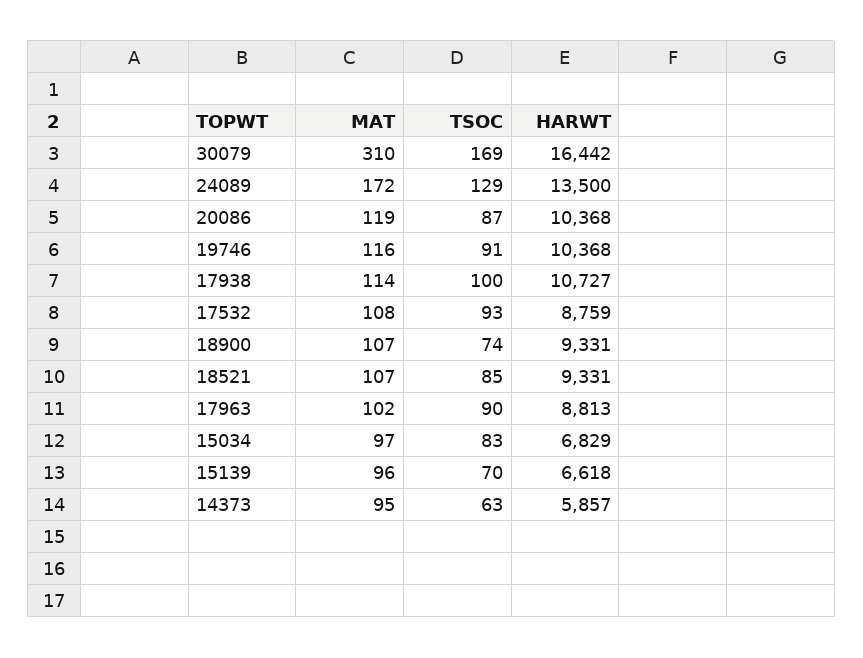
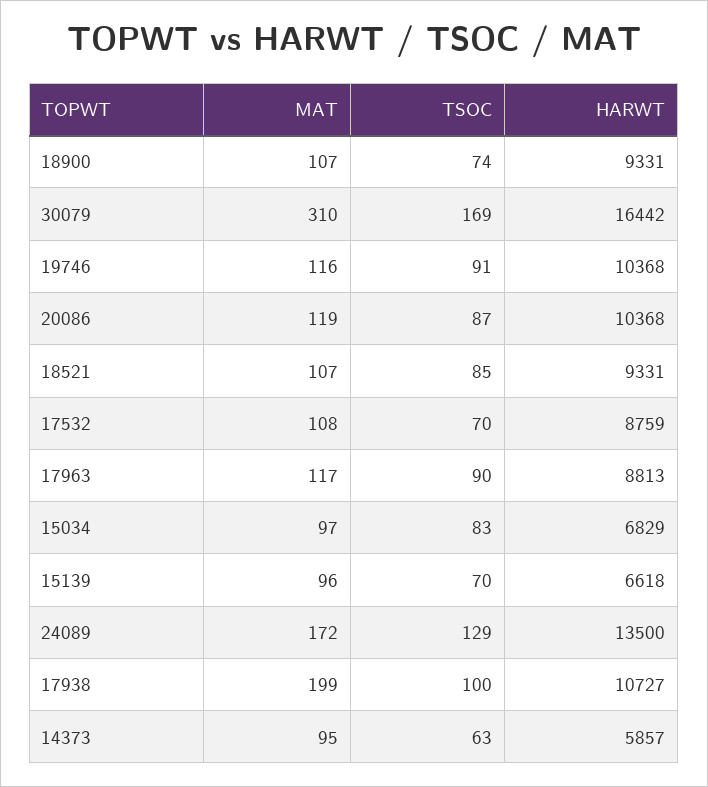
  {
    "MAT": {
      "30079": 310,
      "24089": 172,
      "20086": 119,
      "19746": 116,
-     "17938": 114,
+     "17938": 199,
      "17532": 108,
      "18900": 107,
      "18521": 107,
-     "17963": 102,
+     "17963": 117,
      "15034": 97,
      "15139": 96,
      "14373": 95
    },
    "TSOC": {
      "30079": 169,
      "24089": 129,
      "20086": 87,
      "19746": 91,
      "17938": 100,
-     "17532": 93,
+     "17532": 70,
      "18900": 74,
      "18521": 85,
      "17963": 90,
      "15034": 83,
      "15139": 70,
      "14373": 63
    },
    "HARWT": {
      "30079": 16442,
      "24089": 13500,
      "20086": 10368,
      "19746": 10368,
      "17938": 10727,
      "17532": 8759,
      "18900": 9331,
      "18521": 9331,
      "17963": 8813,
      "15034": 6829,
      "15139": 6618,
      "14373": 5857
    }
  }

